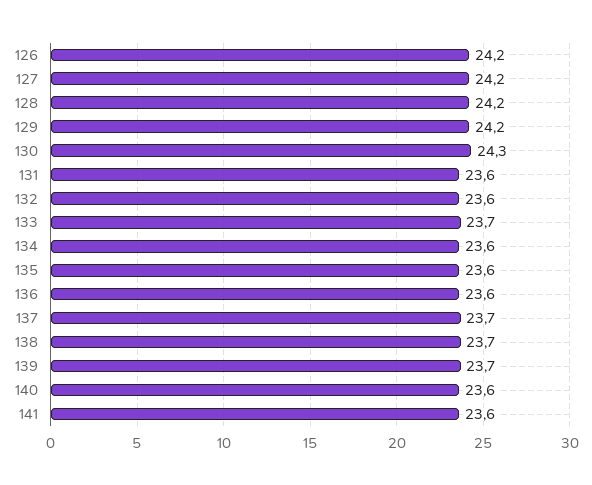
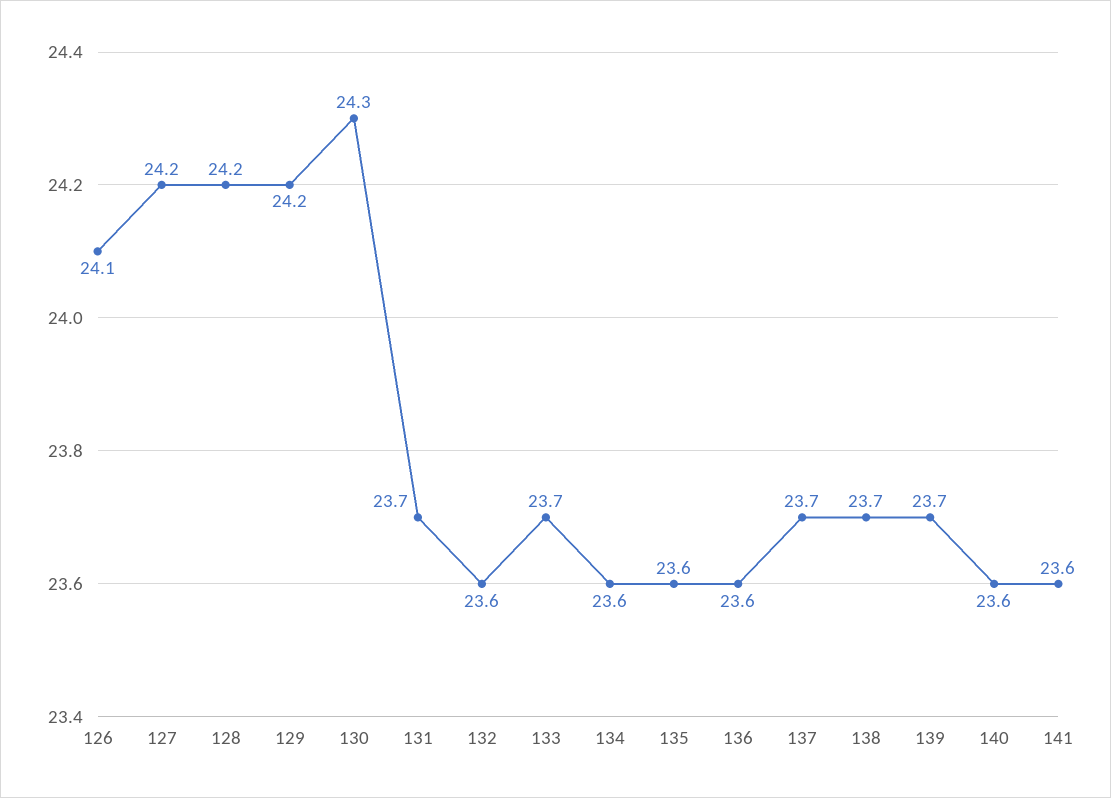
  {
-   "126": 24.2,
+   "126": 24.1,
    "127": 24.2,
    "128": 24.2,
    "129": 24.2,
    "130": 24.3,
-   "131": 23.6,
+   "131": 23.7,
    "132": 23.6,
    "133": 23.7,
    "134": 23.6,
    "135": 23.6,
    "136": 23.6,
    "137": 23.7,
    "138": 23.7,
    "139": 23.7,
    "140": 23.6,
    "141": 23.6
  }

